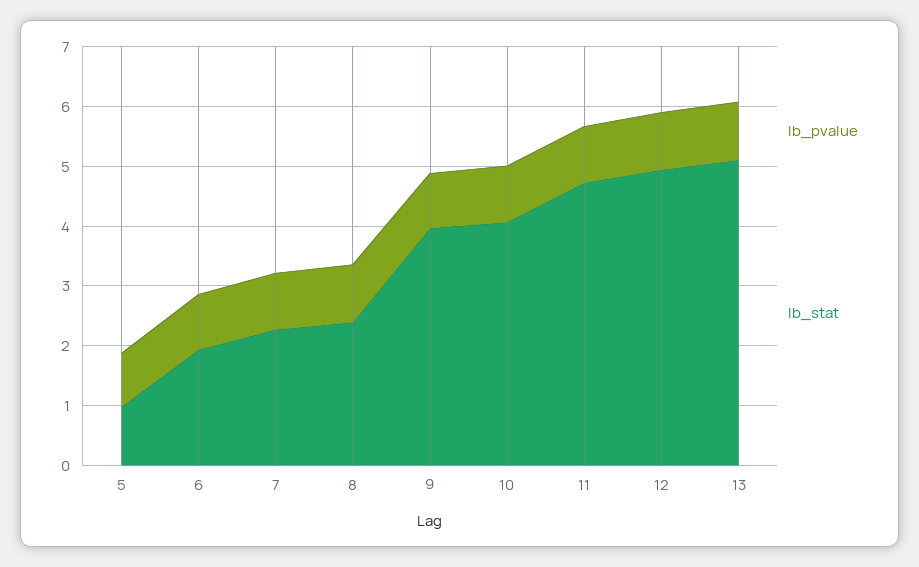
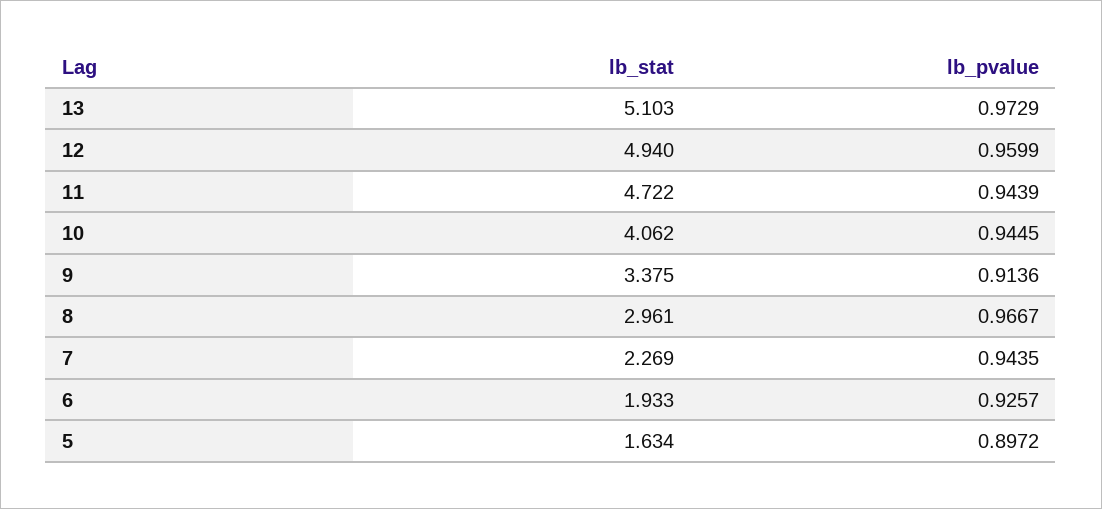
  {
    "lb_pvalue": {
      "5": 0.8972,
      "6": 0.9257,
      "7": 0.9435,
      "8": 0.9667,
      "9": 0.9136,
      "10": 0.9445,
      "11": 0.9439,
      "12": 0.9599,
      "13": 0.9729
    },
    "lb_stat": {
-     "5": 1,
+     "5": 1.634,
      "6": 1.933,
      "7": 2.269,
-     "8": 2.4,
+     "8": 2.961,
-     "9": 4,
+     "9": 3.375,
      "10": 4.062,
      "11": 4.722,
      "12": 4.94,
      "13": 5.103
    }
  }

